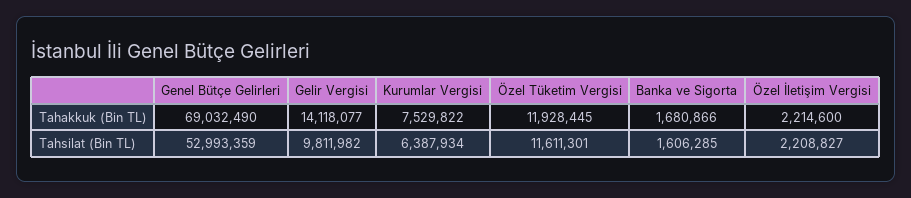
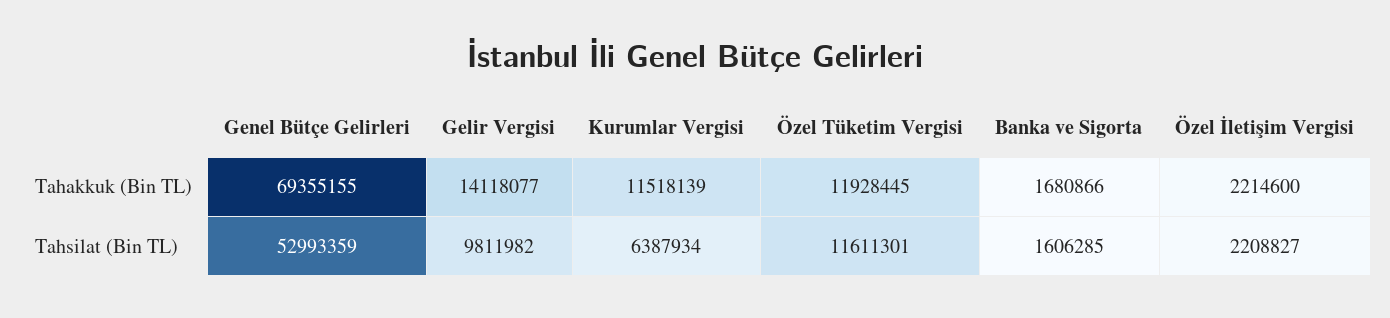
  {
    "Genel Bütçe Gelirleri": {
-     "Tahakkuk (Bin TL)": 69032490,
+     "Tahakkuk (Bin TL)": 69355155,
      "Tahsilat (Bin TL)": 52993359
    },
    "Gelir Vergisi": {
      "Tahakkuk (Bin TL)": 14118077,
      "Tahsilat (Bin TL)": 9811982
    },
    "Kurumlar Vergisi": {
-     "Tahakkuk (Bin TL)": 7529822,
+     "Tahakkuk (Bin TL)": 11518139,
      "Tahsilat (Bin TL)": 6387934
    },
    "Özel Tüketim Vergisi": {
      "Tahakkuk (Bin TL)": 11928445,
      "Tahsilat (Bin TL)": 11611301
    },
    "Banka ve Sigorta": {
      "Tahakkuk (Bin TL)": 1680866,
      "Tahsilat (Bin TL)": 1606285
    },
    "Özel İletişim Vergisi": {
      "Tahakkuk (Bin TL)": 2214600,
      "Tahsilat (Bin TL)": 2208827
    }
  }

